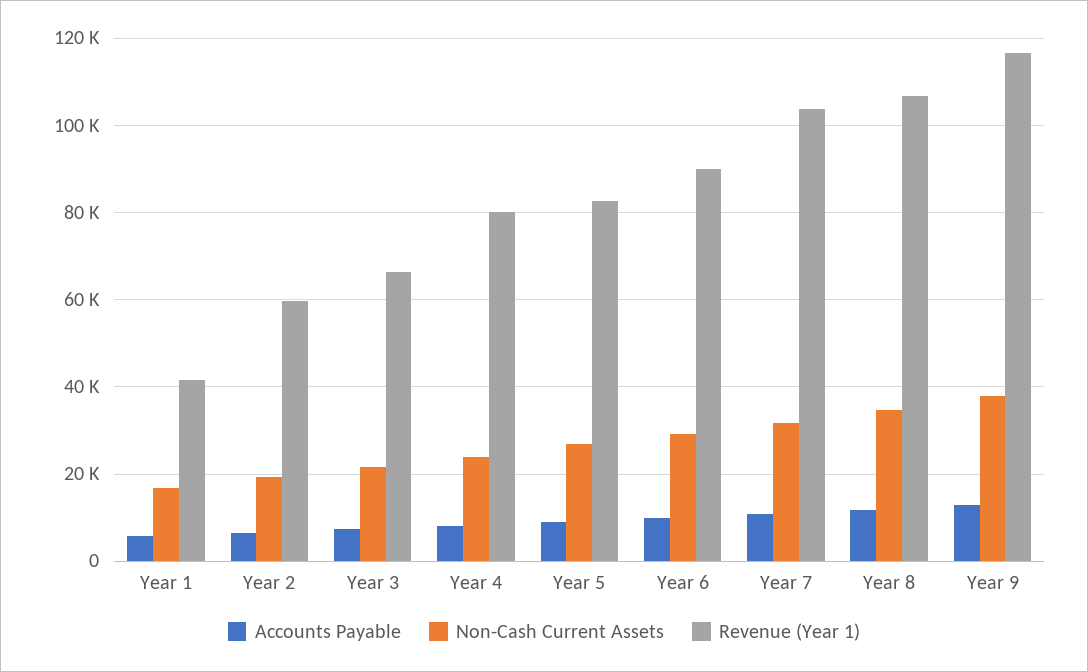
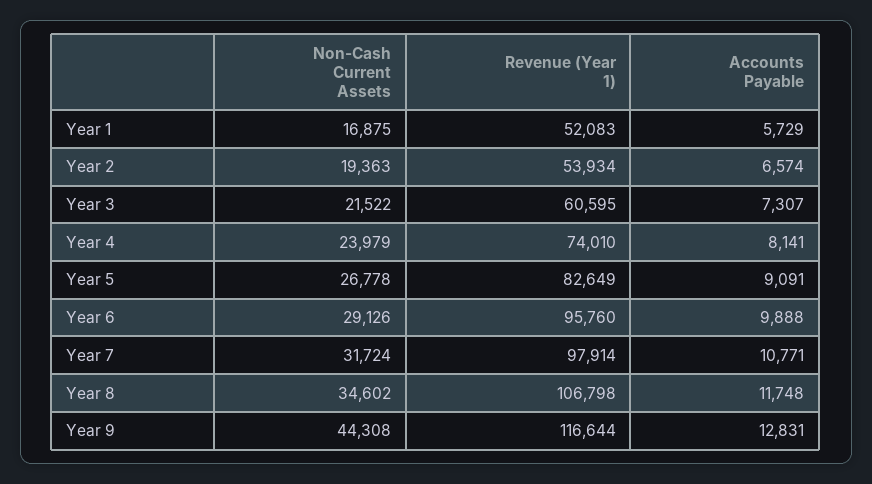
  {
    "Accounts Payable": {
      "Year 1": 5729,
      "Year 2": 6574,
      "Year 3": 7307,
      "Year 4": 8141,
      "Year 5": 9091,
      "Year 6": 9888,
      "Year 7": 10771,
      "Year 8": 11748,
      "Year 9": 12831
    },
    "Non-Cash Current Assets": {
      "Year 1": 16875,
      "Year 2": 19363,
      "Year 3": 21522,
      "Year 4": 23979,
      "Year 5": 26778,
      "Year 6": 29126,
      "Year 7": 31724,
      "Year 8": 34602,
-     "Year 9": 38000
+     "Year 9": 44308
    },
    "Revenue (Year 1)": {
-     "Year 1": 42000,
+     "Year 1": 52083,
-     "Year 2": 60000,
+     "Year 2": 53934,
-     "Year 3": 66000,
+     "Year 3": 60595,
-     "Year 4": 80000,
+     "Year 4": 74010,
      "Year 5": 82649,
-     "Year 6": 90000,
+     "Year 6": 95760,
-     "Year 7": 104000,
+     "Year 7": 97914,
      "Year 8": 106798,
      "Year 9": 116644
    }
  }

